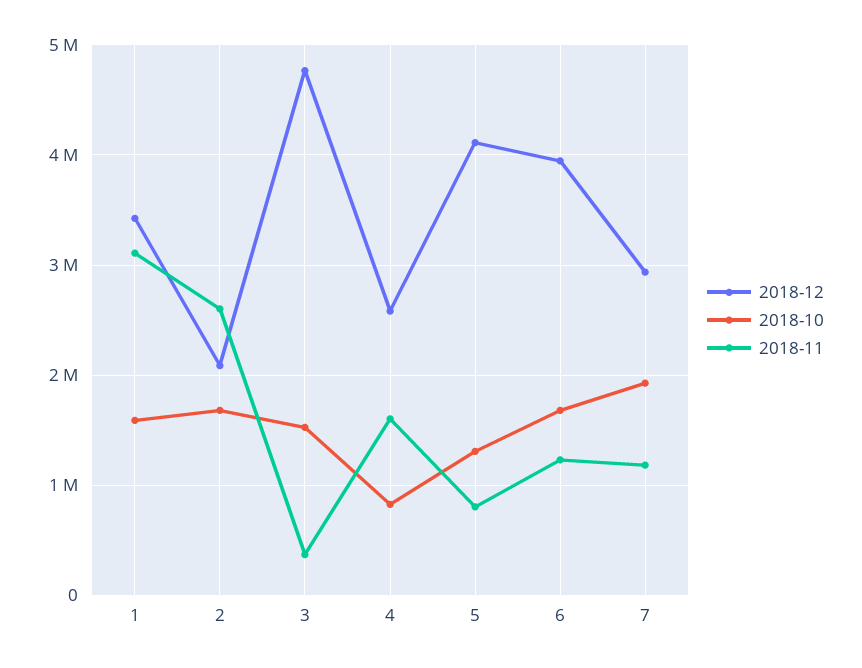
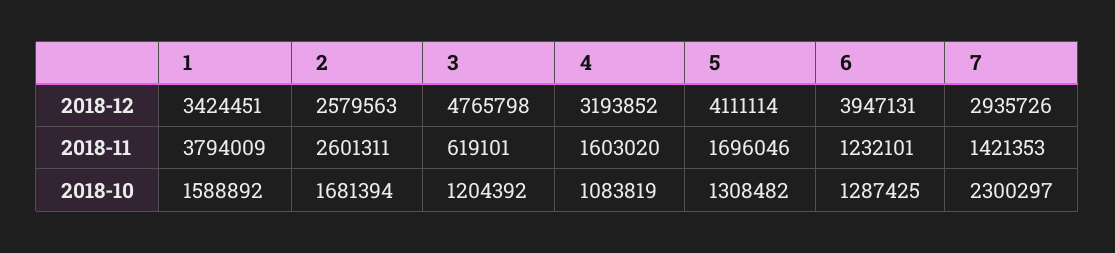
  {
    "2018-12": {
      "1": 3424451,
-     "2": 2100000,
+     "2": 2579563,
      "3": 4765798,
-     "4": 2600000,
+     "4": 3193852,
      "5": 4111114,
      "6": 3947131,
      "7": 2935726
    },
    "2018-10": {
      "1": 1588892,
      "2": 1681394,
-     "3": 1500000,
+     "3": 1204392,
-     "4": 800000,
+     "4": 1083819,
      "5": 1308482,
-     "6": 1700000,
+     "6": 1287425,
-     "7": 1900000
+     "7": 2300297
    },
    "2018-11": {
-     "1": 3100000,
+     "1": 3794009,
      "2": 2601311,
-     "3": 400000,
+     "3": 619101,
      "4": 1603020,
-     "5": 800000,
+     "5": 1696046,
      "6": 1232101,
-     "7": 1200000
+     "7": 1421353
    }
  }

